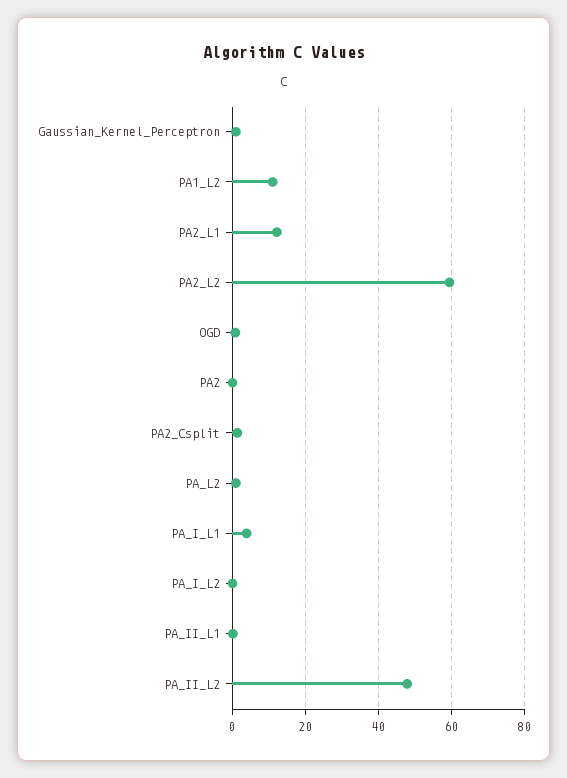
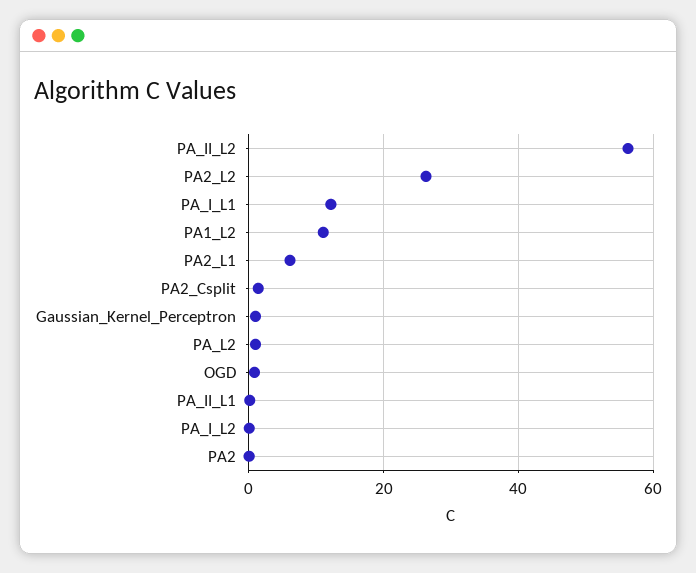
  {
    "Gaussian_Kernel_Perceptron": 2,
    "PA1_L2": 12,
-   "PA2_L1": 12,
+   "PA2_L1": 6,
-   "PA2_L2": 60,
+   "PA2_L2": 26,
    "OGD": 0,
    "PA2": 0,
    "PA2_Csplit": 2,
    "PA_L2": 2,
-   "PA_I_L1": 4,
+   "PA_I_L1": 12,
    "PA_I_L2": 0,
    "PA_II_L1": 0,
-   "PA_II_L2": 48
+   "PA_II_L2": 56
  }

